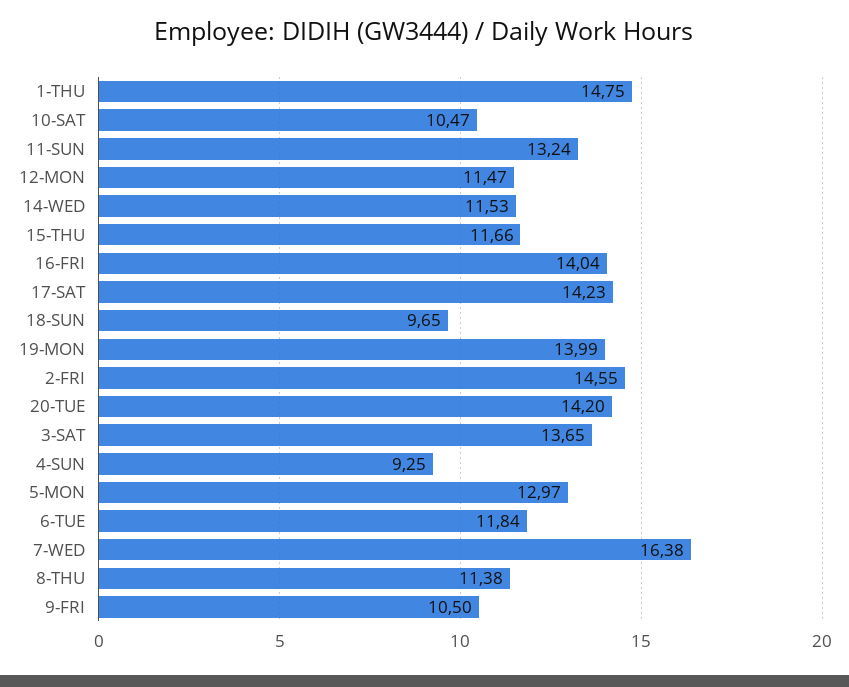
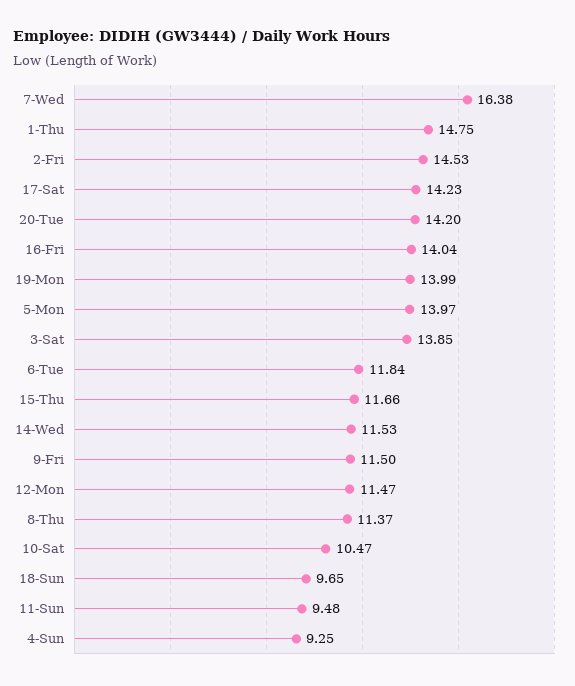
  {
    "1-THU": 14.75,
    "10-SAT": 10.47,
-   "11-SUN": 13.24,
+   "11-SUN": 9.48,
    "12-MON": 11.47,
    "14-WED": 11.53,
    "15-THU": 11.66,
    "16-FRI": 14.04,
    "17-SAT": 14.23,
    "18-SUN": 9.65,
    "19-MON": 13.99,
-   "2-FRI": 14.55,
+   "2-FRI": 14.53,
    "20-TUE": 14.2,
-   "3-SAT": 13.65,
+   "3-SAT": 13.85,
    "4-SUN": 9.25,
-   "5-MON": 12.97,
+   "5-MON": 13.97,
    "6-TUE": 11.84,
    "7-WED": 16.38,
-   "8-THU": 11.38,
+   "8-THU": 11.37,
-   "9-FRI": 10.5
+   "9-FRI": 11.5
  }

